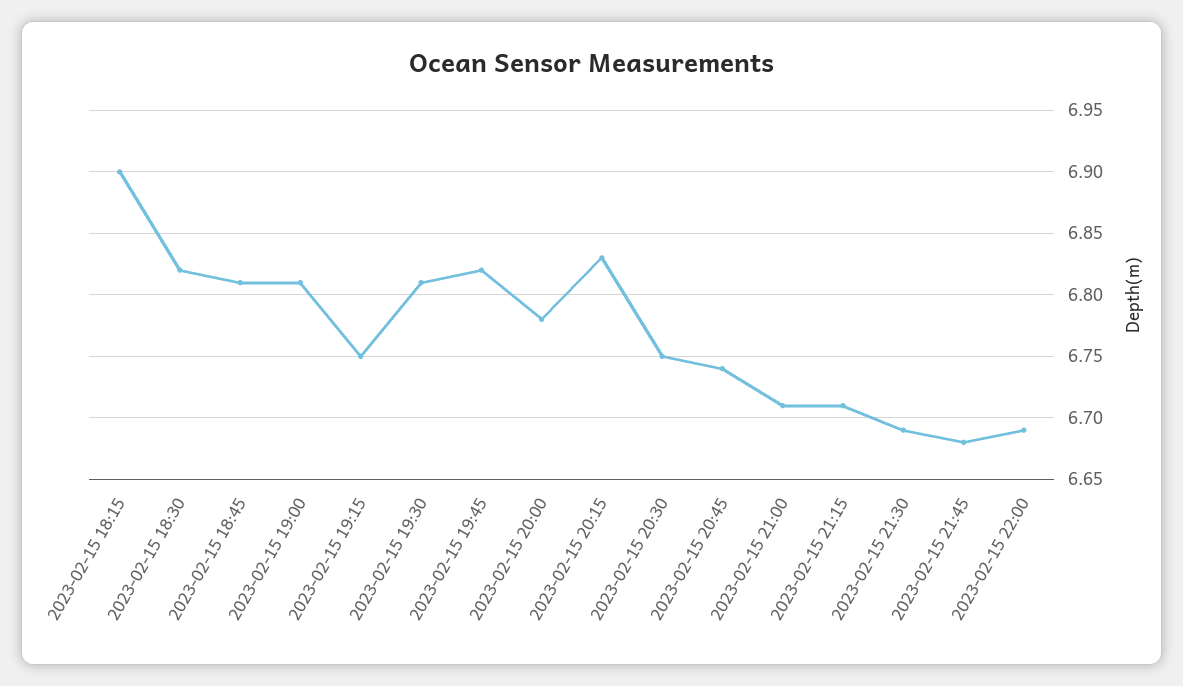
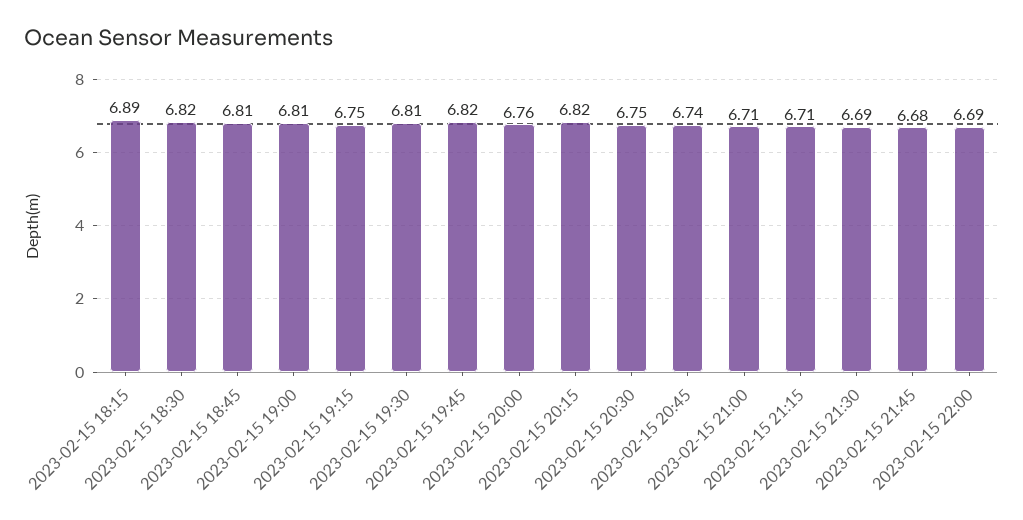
  {
-   "2023-02-15 18:15": 6.9,
+   "2023-02-15 18:15": 6.89,
    "2023-02-15 18:30": 6.82,
    "2023-02-15 18:45": 6.81,
    "2023-02-15 19:00": 6.81,
    "2023-02-15 19:15": 6.75,
    "2023-02-15 19:30": 6.81,
    "2023-02-15 19:45": 6.82,
-   "2023-02-15 20:00": 6.78,
+   "2023-02-15 20:00": 6.76,
-   "2023-02-15 20:15": 6.83,
+   "2023-02-15 20:15": 6.82,
    "2023-02-15 20:30": 6.75,
    "2023-02-15 20:45": 6.74,
    "2023-02-15 21:00": 6.71,
    "2023-02-15 21:15": 6.71,
    "2023-02-15 21:30": 6.69,
    "2023-02-15 21:45": 6.68,
    "2023-02-15 22:00": 6.69
  }

